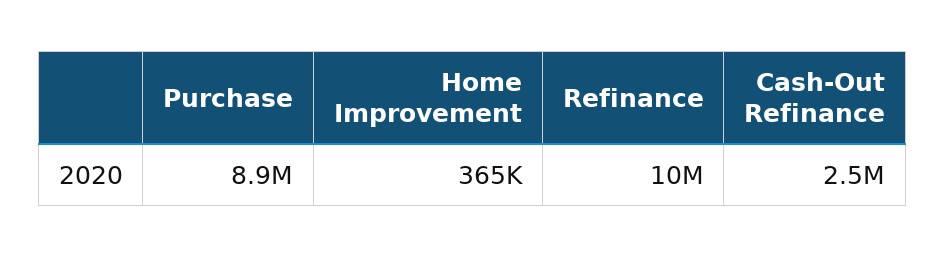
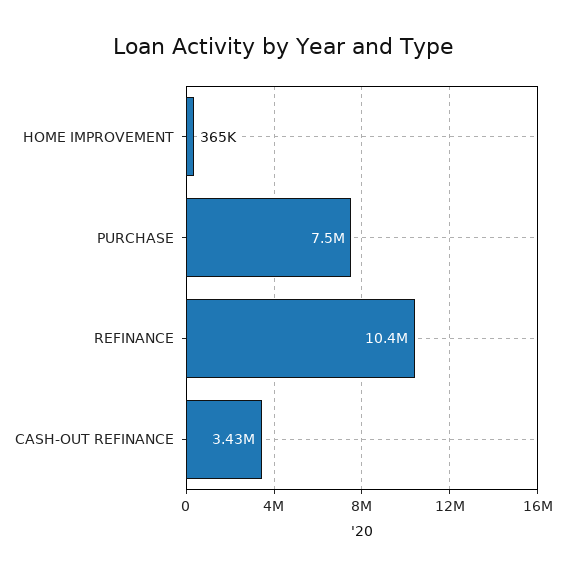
  {
-   "Purchase": 8900000,
+   "Purchase": 7500000,
    "Home Improvement": 365000,
    "Refinance": 10400000,
-   "Cash-Out Refinance": 2500000
+   "Cash-Out Refinance": 3430000
  }

